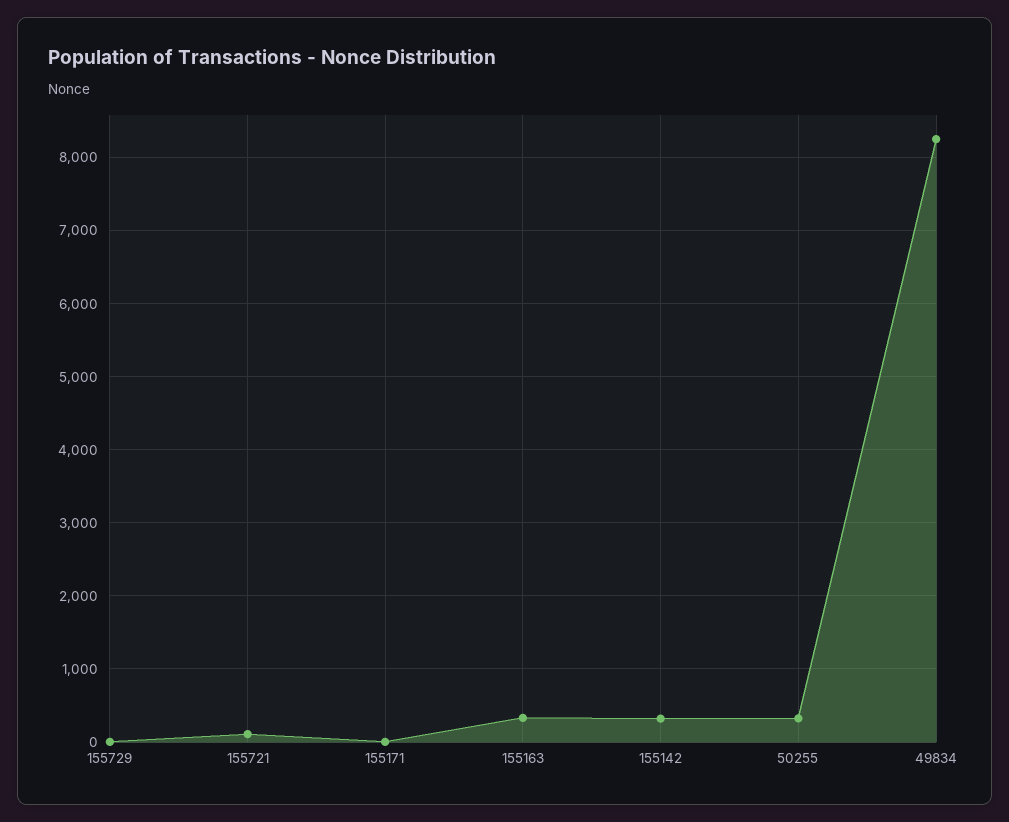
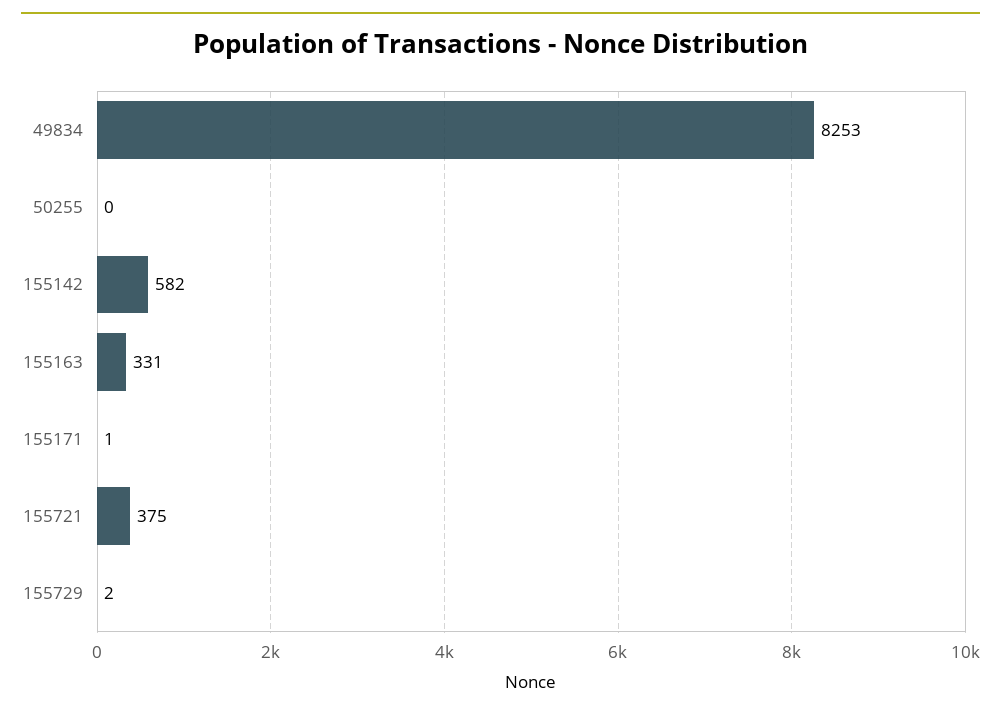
  {
    "155729": 2,
-   "155721": 100,
+   "155721": 375,
    "155171": 1,
    "155163": 331,
-   "155142": 300,
+   "155142": 582,
-   "50255": 300,
+   "50255": 0,
    "49834": 8253
  }

